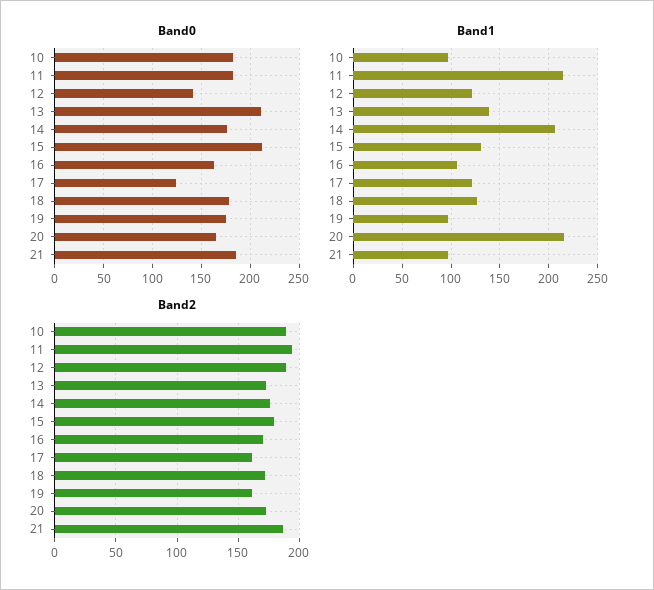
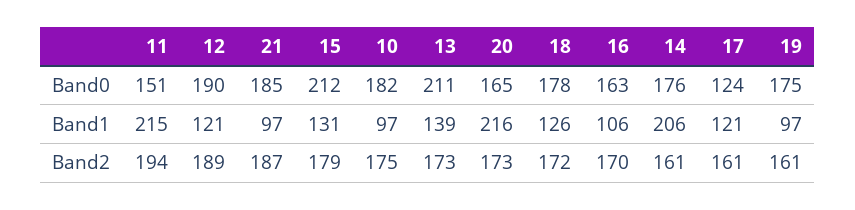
  {
    "Band0": {
      "10": 182,
-     "11": 180,
+     "11": 151,
-     "12": 140,
+     "12": 190,
      "13": 211,
      "14": 176,
      "15": 212,
      "16": 163,
      "17": 124,
      "18": 178,
      "19": 175,
      "20": 165,
      "21": 185
    },
    "Band1": {
      "10": 97,
      "11": 215,
      "12": 121,
      "13": 139,
      "14": 206,
      "15": 131,
      "16": 106,
      "17": 121,
      "18": 126,
      "19": 97,
      "20": 216,
      "21": 97
    },
    "Band2": {
-     "10": 190,
+     "10": 175,
      "11": 194,
      "12": 189,
      "13": 173,
-     "14": 175,
+     "14": 161,
      "15": 179,
      "16": 170,
      "17": 161,
      "18": 172,
      "19": 161,
      "20": 173,
      "21": 187
    }
  }

